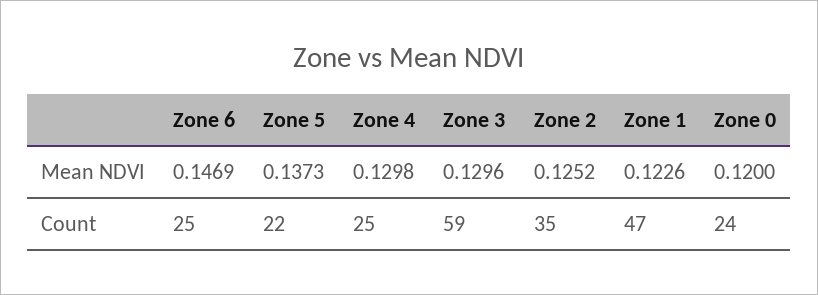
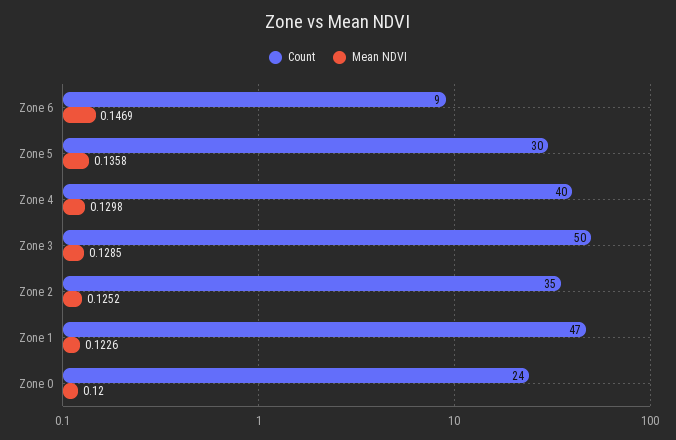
  {
    "Mean NDVI": {
      "Zone 6": 0.1469,
-     "Zone 5": 0.1373,
+     "Zone 5": 0.1358,
      "Zone 4": 0.1298,
-     "Zone 3": 0.1296,
+     "Zone 3": 0.1285,
      "Zone 2": 0.1252,
      "Zone 1": 0.1226,
      "Zone 0": 0.12
    },
    "Count": {
-     "Zone 6": 25,
+     "Zone 6": 9,
-     "Zone 5": 22,
+     "Zone 5": 30,
-     "Zone 4": 25,
+     "Zone 4": 40,
-     "Zone 3": 59,
+     "Zone 3": 50,
      "Zone 2": 35,
      "Zone 1": 47,
      "Zone 0": 24
    }
  }

